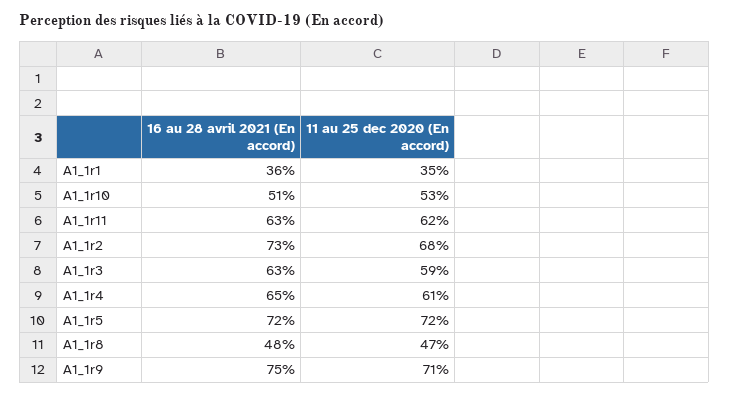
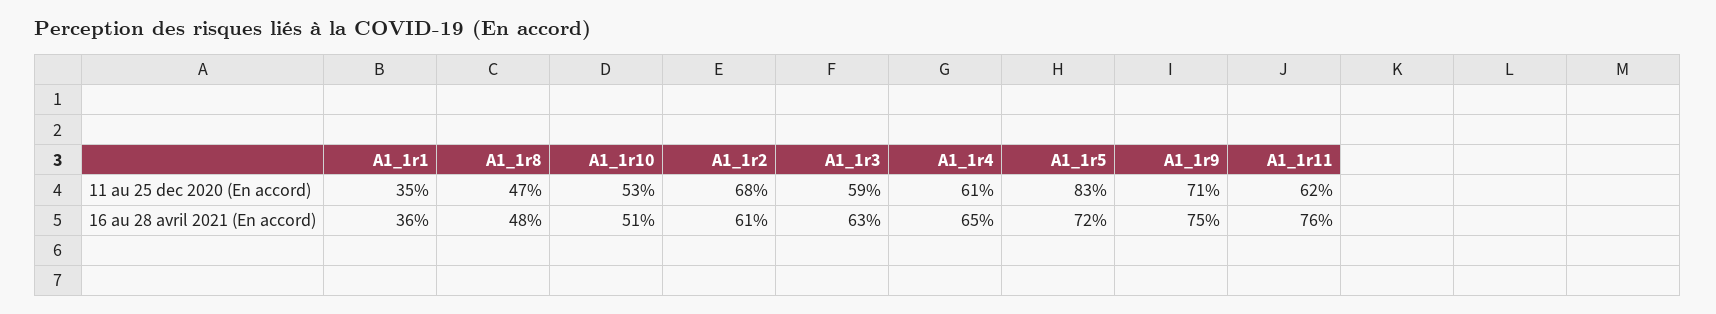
  {
    "16 au 28 avril 2021 (En accord)": {
      "A1_1r1": 36,
      "A1_1r10": 51,
-     "A1_1r11": 63,
+     "A1_1r11": 76,
-     "A1_1r2": 73,
+     "A1_1r2": 61,
      "A1_1r3": 63,
      "A1_1r4": 65,
      "A1_1r5": 72,
      "A1_1r8": 48,
      "A1_1r9": 75
    },
    "11 au 25 dec 2020 (En accord)": {
      "A1_1r1": 35,
      "A1_1r10": 53,
      "A1_1r11": 62,
      "A1_1r2": 68,
      "A1_1r3": 59,
      "A1_1r4": 61,
-     "A1_1r5": 72,
+     "A1_1r5": 83,
      "A1_1r8": 47,
      "A1_1r9": 71
    }
  }

